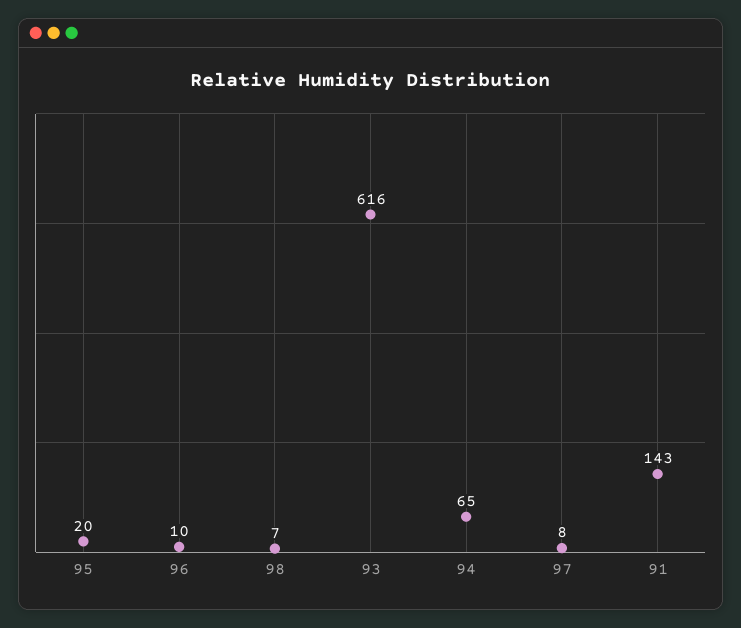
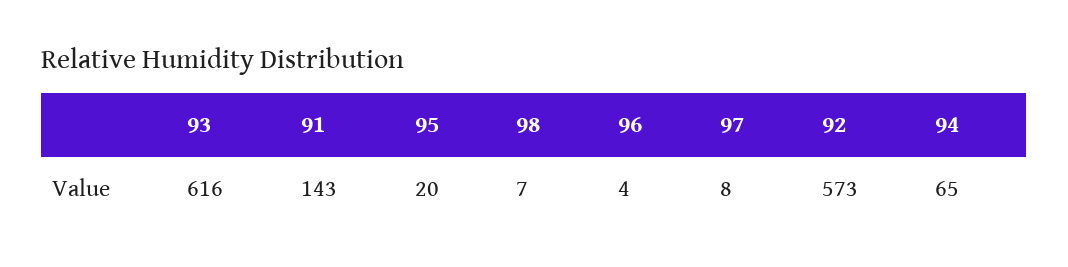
  {
    "95": 20,
-   "96": 10,
+   "96": 4,
    "98": 7,
    "93": 616,
    "94": 65,
    "97": 8,
-   "91": 143
+   "91": 143,
+   "92": 573
  }

